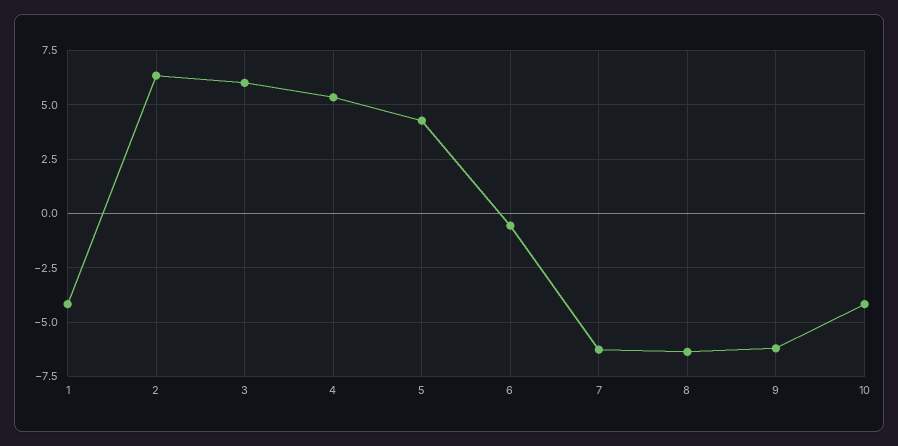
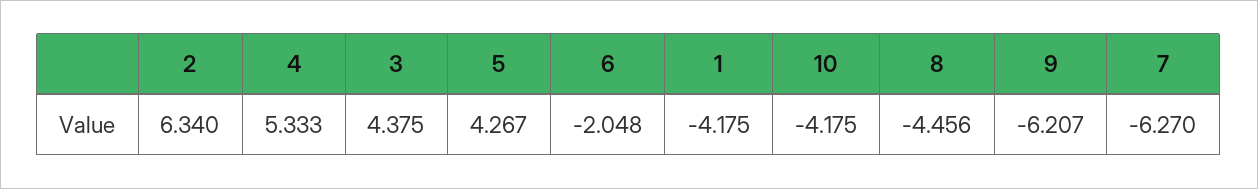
  {
    "1": -4.175,
    "2": 6.34,
-   "3": 6,
+   "3": 4.375,
    "4": 5.333,
    "5": 4.267,
-   "6": -0.5,
+   "6": -2.048,
    "7": -6.27,
-   "8": -6.5,
+   "8": -4.456,
    "9": -6.207,
    "10": -4.175
  }

